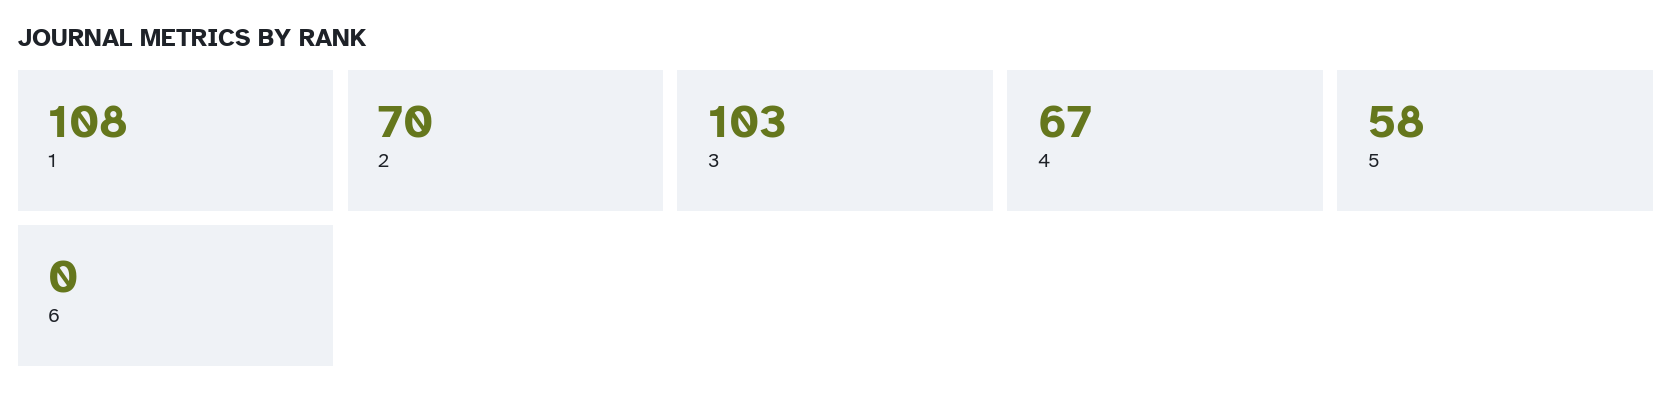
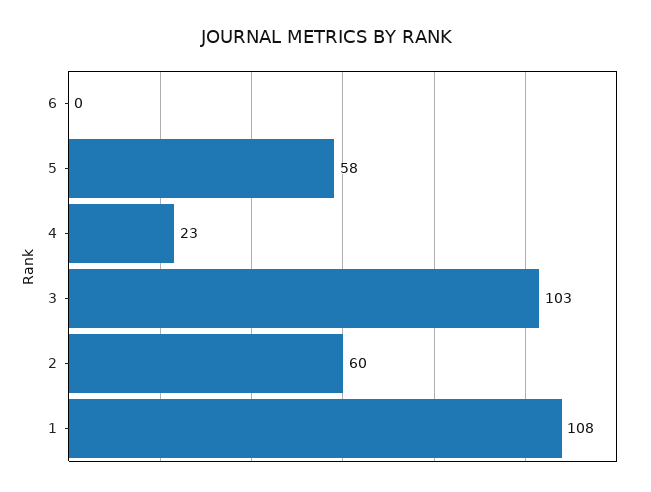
  {
    "1": 108,
-   "2": 70,
+   "2": 60,
    "3": 103,
-   "4": 67,
+   "4": 23,
    "5": 58,
    "6": 0
  }

